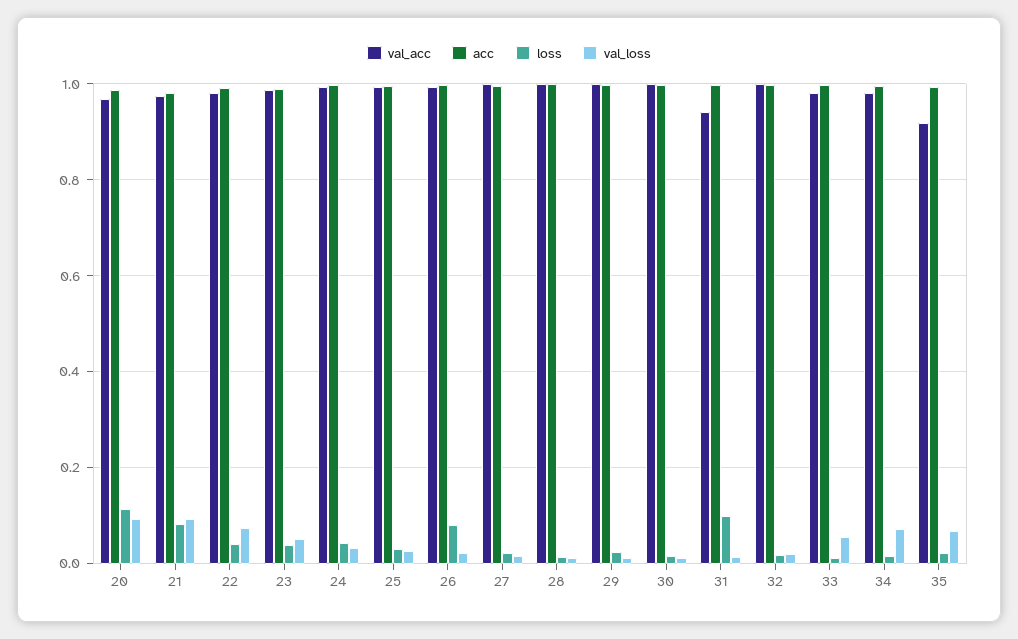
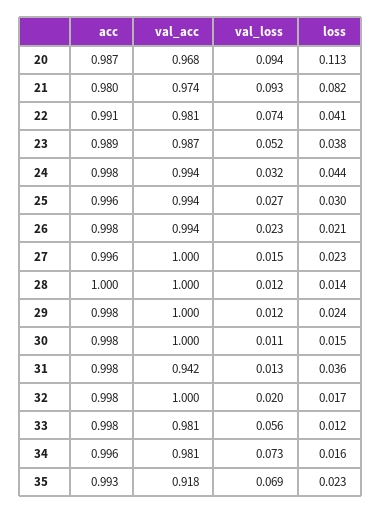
  {
    "val_acc": {
      "20": 0.968,
      "21": 0.974,
      "22": 0.981,
      "23": 0.987,
      "24": 0.994,
      "25": 0.994,
      "26": 0.994,
      "27": 1,
      "28": 1,
      "29": 1,
      "30": 1,
      "31": 0.942,
      "32": 1,
      "33": 0.981,
      "34": 0.981,
      "35": 0.918
    },
    "acc": {
      "20": 0.987,
      "21": 0.98,
      "22": 0.991,
      "23": 0.989,
      "24": 0.998,
      "25": 0.996,
      "26": 0.998,
      "27": 0.996,
      "28": 1,
      "29": 0.998,
      "30": 0.998,
      "31": 0.998,
      "32": 0.998,
      "33": 0.998,
      "34": 0.996,
      "35": 0.993
    },
    "loss": {
      "20": 0.113,
      "21": 0.082,
      "22": 0.041,
      "23": 0.038,
      "24": 0.044,
      "25": 0.03,
-     "26": 0.08,
+     "26": 0.021,
      "27": 0.023,
      "28": 0.014,
      "29": 0.024,
      "30": 0.015,
-     "31": 0.1,
+     "31": 0.036,
      "32": 0.017,
      "33": 0.012,
      "34": 0.016,
      "35": 0.023
    },
    "val_loss": {
      "20": 0.094,
      "21": 0.093,
      "22": 0.074,
      "23": 0.052,
      "24": 0.032,
      "25": 0.027,
      "26": 0.023,
      "27": 0.015,
      "28": 0.012,
      "29": 0.012,
      "30": 0.011,
      "31": 0.013,
      "32": 0.02,
      "33": 0.056,
      "34": 0.073,
      "35": 0.069
    }
  }

